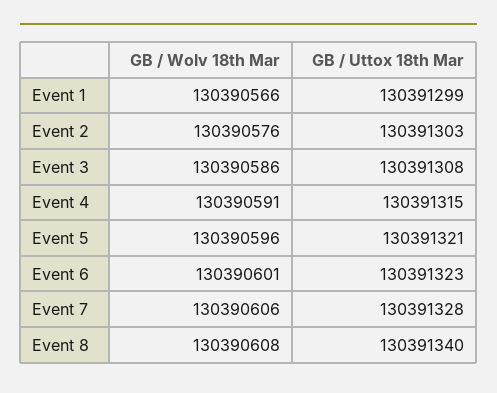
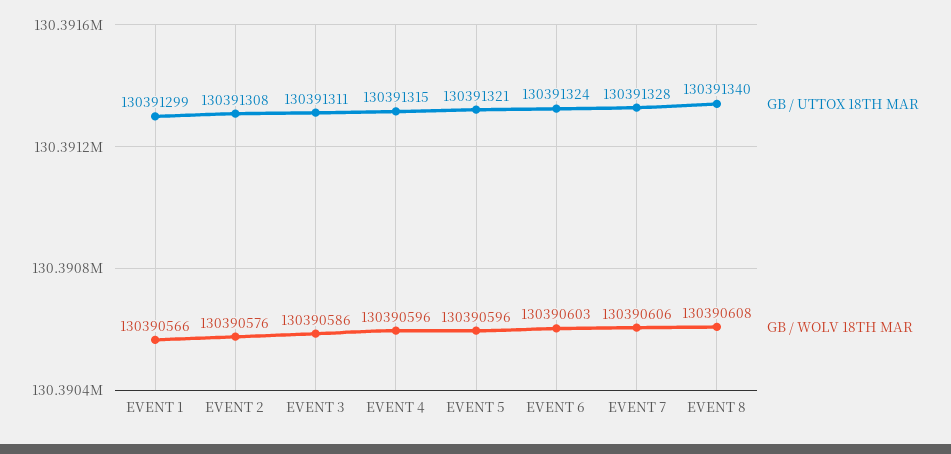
  {
    "GB / Wolv 18th Mar": {
      "Event 1": 130390566,
      "Event 2": 130390576,
      "Event 3": 130390586,
-     "Event 4": 130390591,
+     "Event 4": 130390596,
      "Event 5": 130390596,
-     "Event 6": 130390601,
+     "Event 6": 130390603,
      "Event 7": 130390606,
      "Event 8": 130390608
    },
    "GB / Uttox 18th Mar": {
      "Event 1": 130391299,
-     "Event 2": 130391303,
+     "Event 2": 130391308,
-     "Event 3": 130391308,
+     "Event 3": 130391311,
      "Event 4": 130391315,
      "Event 5": 130391321,
-     "Event 6": 130391323,
+     "Event 6": 130391324,
      "Event 7": 130391328,
      "Event 8": 130391340
    }
  }

